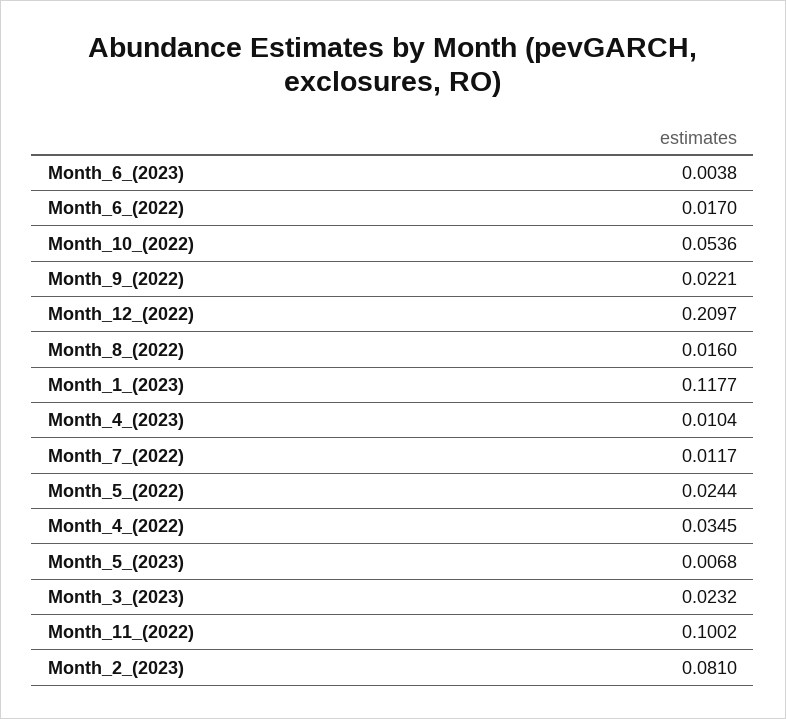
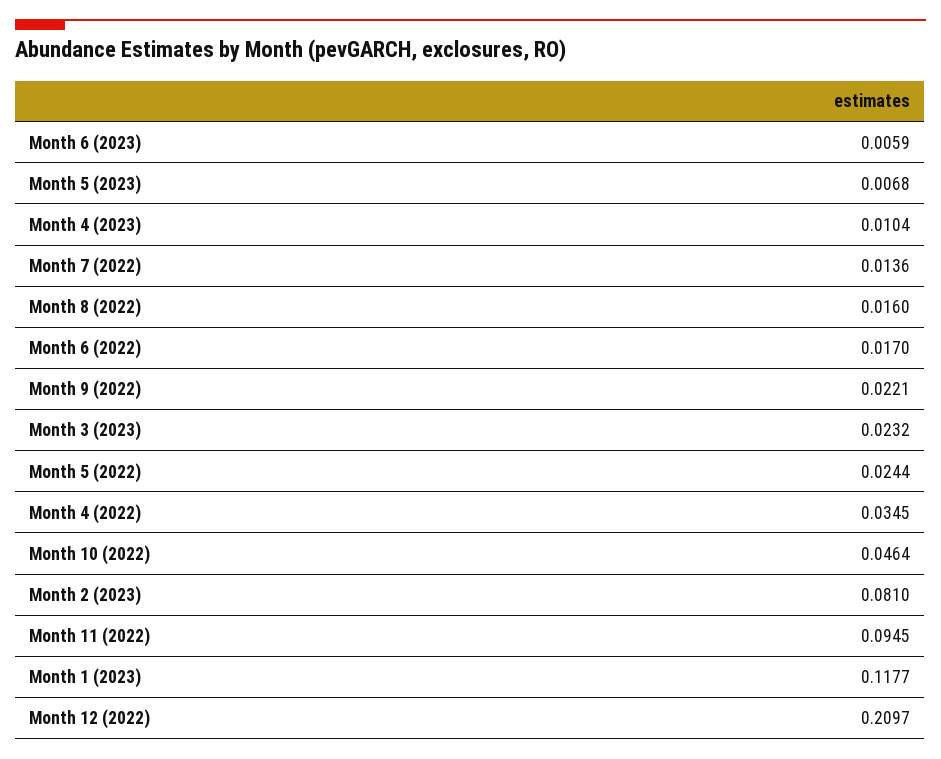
  {
-   "Month_6_(2023)": 0.0038,
+   "Month_6_(2023)": 0.0059,
    "Month_6_(2022)": 0.017,
-   "Month_10_(2022)": 0.0536,
+   "Month_10_(2022)": 0.0464,
    "Month_9_(2022)": 0.0221,
    "Month_12_(2022)": 0.2097,
    "Month_8_(2022)": 0.016,
    "Month_1_(2023)": 0.1177,
    "Month_4_(2023)": 0.0104,
-   "Month_7_(2022)": 0.0117,
+   "Month_7_(2022)": 0.0136,
    "Month_5_(2022)": 0.0244,
    "Month_4_(2022)": 0.0345,
    "Month_5_(2023)": 0.0068,
    "Month_3_(2023)": 0.0232,
-   "Month_11_(2022)": 0.1002,
+   "Month_11_(2022)": 0.0945,
    "Month_2_(2023)": 0.081
  }

